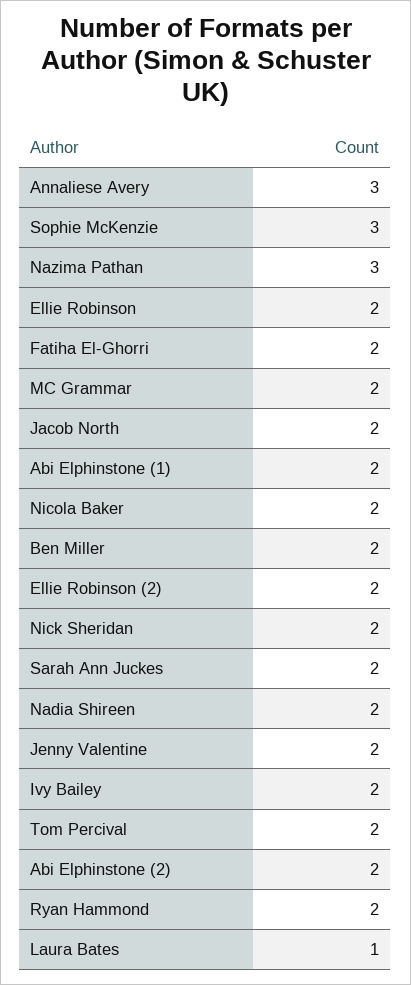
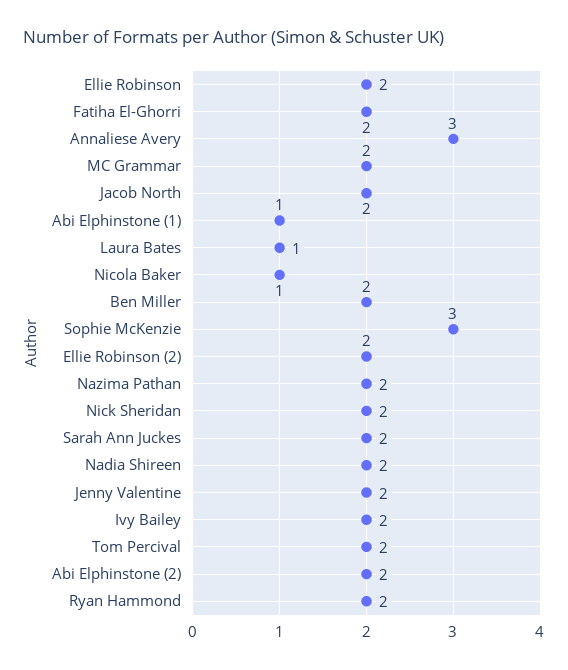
  {
    "Annaliese Avery": 3,
    "Sophie McKenzie": 3,
-   "Nazima Pathan": 3,
+   "Nazima Pathan": 2,
    "Ellie Robinson": 2,
    "Fatiha El-Ghorri": 2,
    "MC Grammar": 2,
    "Jacob North": 2,
-   "Abi Elphinstone (1)": 2,
+   "Abi Elphinstone (1)": 1,
-   "Nicola Baker": 2,
+   "Nicola Baker": 1,
    "Ben Miller": 2,
    "Ellie Robinson (2)": 2,
    "Nick Sheridan": 2,
    "Sarah Ann Juckes": 2,
    "Nadia Shireen": 2,
    "Jenny Valentine": 2,
    "Ivy Bailey": 2,
    "Tom Percival": 2,
    "Abi Elphinstone (2)": 2,
    "Ryan Hammond": 2,
    "Laura Bates": 1
  }

